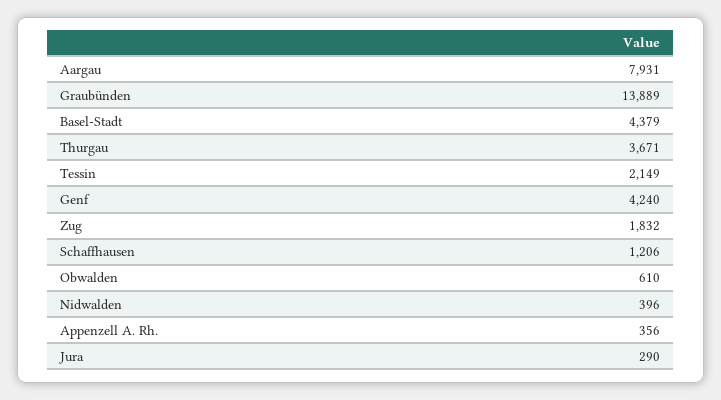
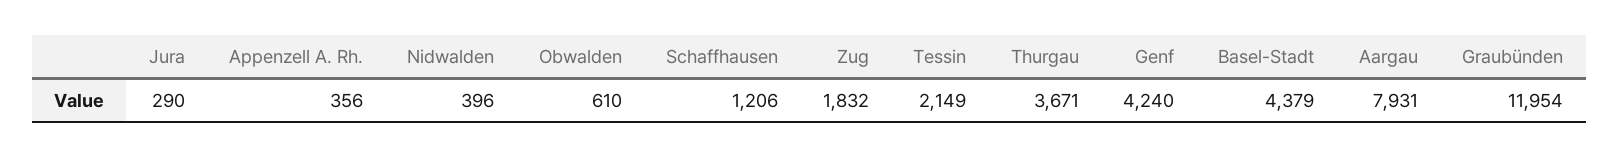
  {
    "Aargau": 7931,
-   "Graubünden": 13889,
+   "Graubünden": 11954,
    "Basel-Stadt": 4379,
    "Thurgau": 3671,
    "Tessin": 2149,
    "Genf": 4240,
    "Zug": 1832,
    "Schaffhausen": 1206,
    "Obwalden": 610,
    "Nidwalden": 396,
    "Appenzell A. Rh.": 356,
    "Jura": 290
  }

